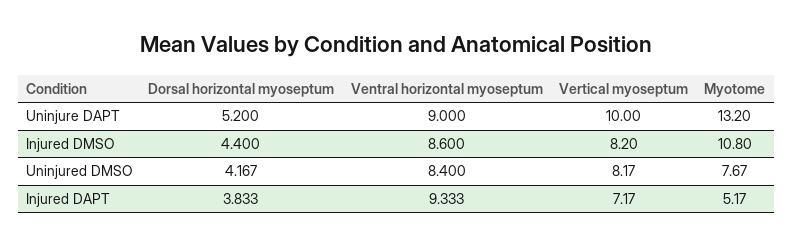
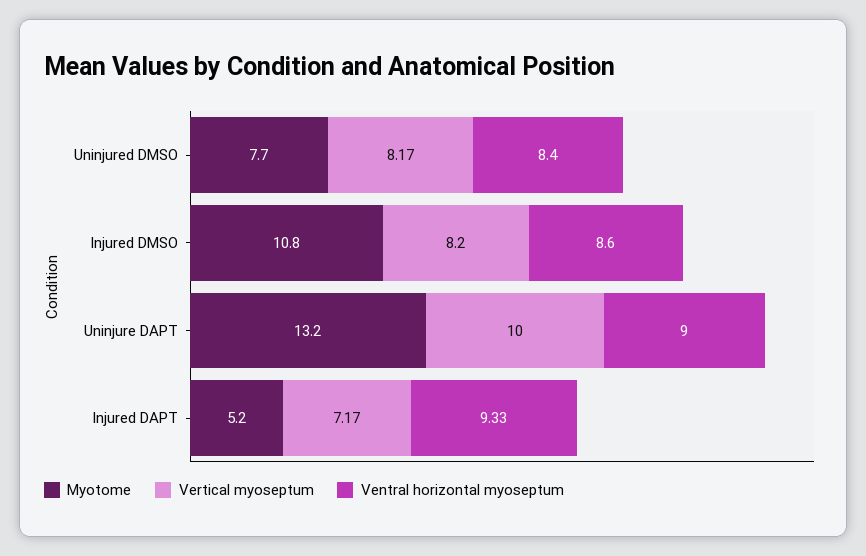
  {
-   "Dorsal horizontal myoseptum": {
-     "Uninjure DAPT": 5.2,
-     "Injured DMSO": 4.4,
-     "Uninjured DMSO": 4.167,
-     "Injured DAPT": 3.833
-   },
    "Ventral horizontal myoseptum": {
      "Uninjure DAPT": 9,
      "Injured DMSO": 8.6,
      "Uninjured DMSO": 8.4,
      "Injured DAPT": 9.333
    },
    "Vertical myoseptum": {
      "Uninjure DAPT": 10,
      "Injured DMSO": 8.2,
      "Uninjured DMSO": 8.17,
      "Injured DAPT": 7.17
    },
    "Myotome": {
      "Uninjure DAPT": 13.2,
      "Injured DMSO": 10.8,
      "Uninjured DMSO": 7.67,
      "Injured DAPT": 5.17
    }
  }

